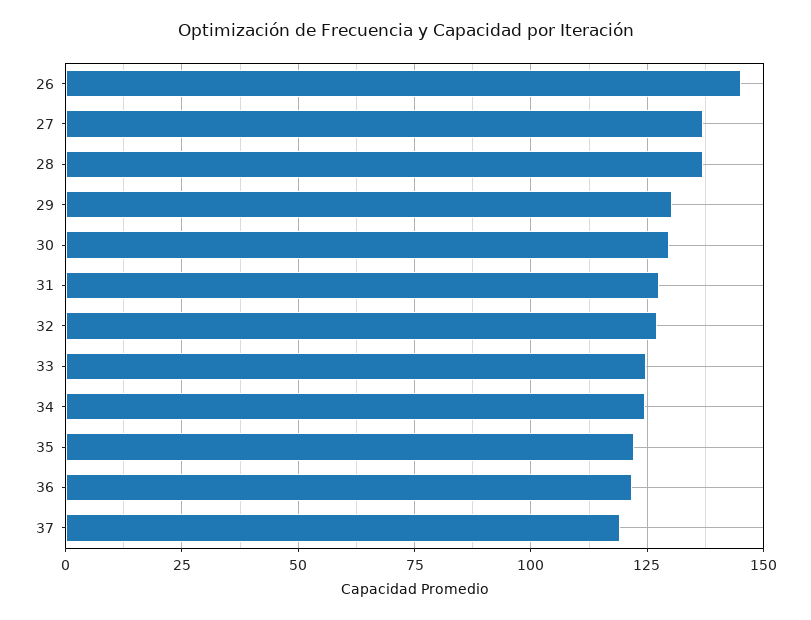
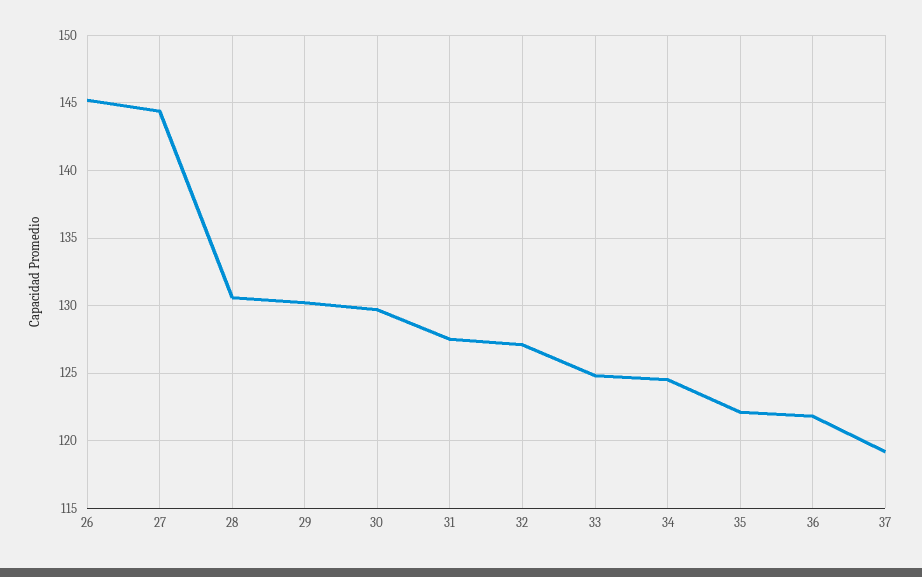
  {
    "26": 145,
-   "27": 137.5,
+   "27": 144.5,
-   "28": 137.5,
+   "28": 130.5,
    "29": 130,
    "30": 129.5,
    "31": 127.5,
    "32": 127,
    "33": 125,
    "34": 124.5,
    "35": 122,
    "36": 122,
    "37": 119
  }

